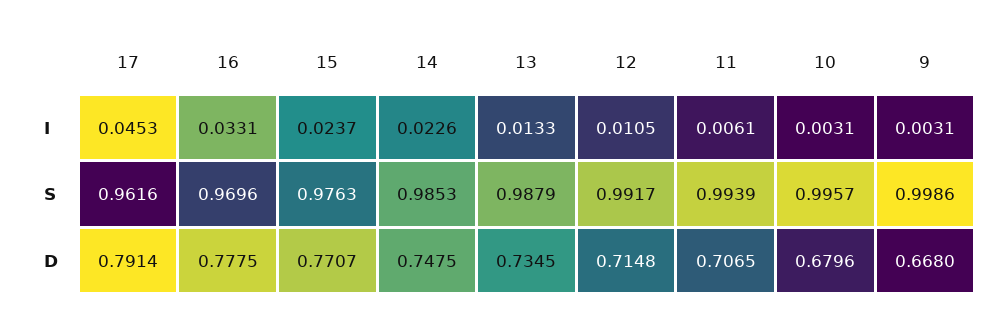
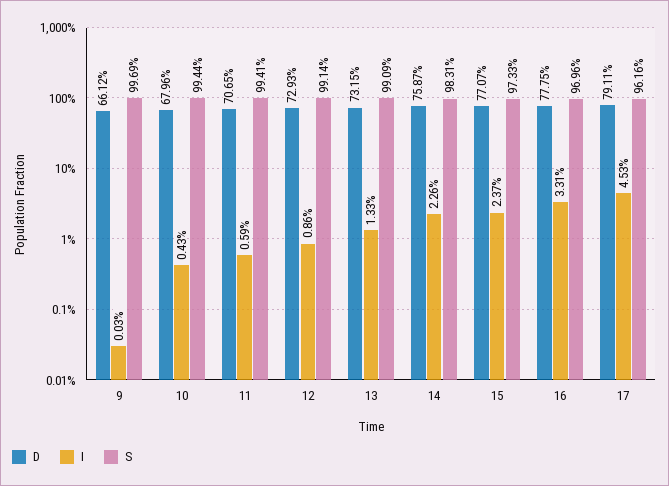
  {
    "I": {
      "17": 0.0453,
      "16": 0.0331,
      "15": 0.0237,
      "14": 0.0226,
      "13": 0.0133,
-     "12": 0.0105,
+     "12": 0.0086,
-     "11": 0.0061,
+     "11": 0.0059,
-     "10": 0.0031,
+     "10": 0.0043,
-     "9": 0.0031
+     "9": 0.0003
    },
    "S": {
      "17": 0.9616,
      "16": 0.9696,
-     "15": 0.9763,
+     "15": 0.9733,
-     "14": 0.9853,
+     "14": 0.9831,
-     "13": 0.9879,
+     "13": 0.9909,
-     "12": 0.9917,
+     "12": 0.9914,
-     "11": 0.9939,
+     "11": 0.9941,
-     "10": 0.9957,
+     "10": 0.9944,
-     "9": 0.9986
+     "9": 0.9969
    },
    "D": {
-     "17": 0.7914,
+     "17": 0.7911,
      "16": 0.7775,
      "15": 0.7707,
-     "14": 0.7475,
+     "14": 0.7587,
-     "13": 0.7345,
+     "13": 0.7315,
-     "12": 0.7148,
+     "12": 0.7293,
      "11": 0.7065,
      "10": 0.6796,
-     "9": 0.668
+     "9": 0.6612
    }
  }

